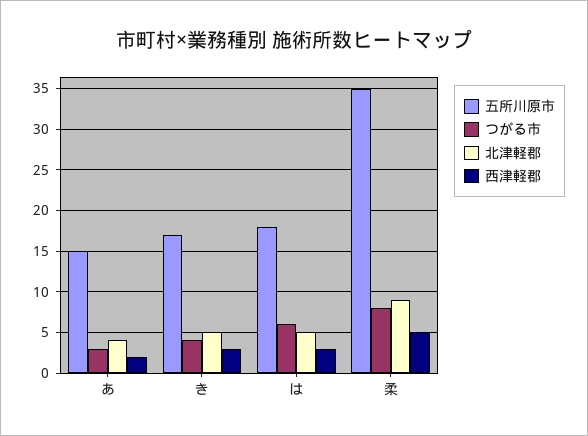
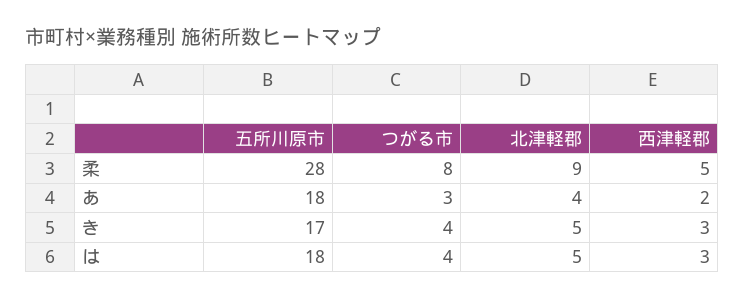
  {
    "五所川原市": {
-     "あ": 15,
+     "あ": 18,
      "き": 17,
      "は": 18,
-     "柔": 35
+     "柔": 28
    },
    "つがる市": {
      "あ": 3,
      "き": 4,
-     "は": 6,
+     "は": 4,
      "柔": 8
    },
    "北津軽郡": {
      "あ": 4,
      "き": 5,
      "は": 5,
      "柔": 9
    },
    "西津軽郡": {
      "あ": 2,
      "き": 3,
      "は": 3,
      "柔": 5
    }
  }

